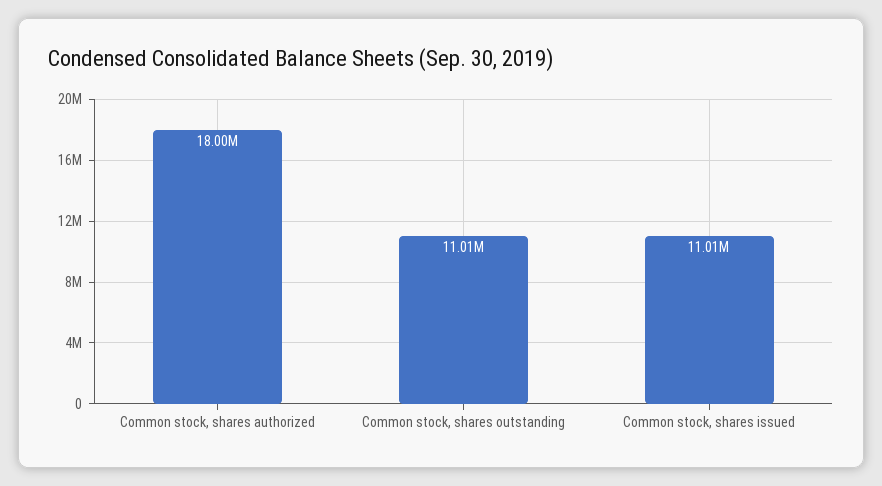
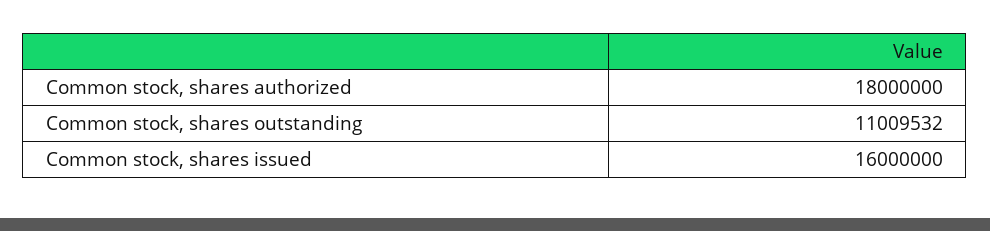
  {
    "Common stock, shares authorized": 18000000,
    "Common stock, shares outstanding": 11009532,
-   "Common stock, shares issued": 11010000
+   "Common stock, shares issued": 16000000
  }

